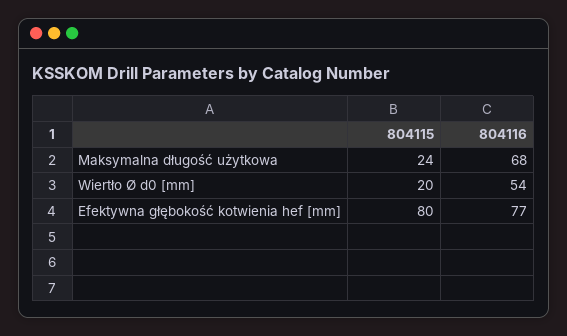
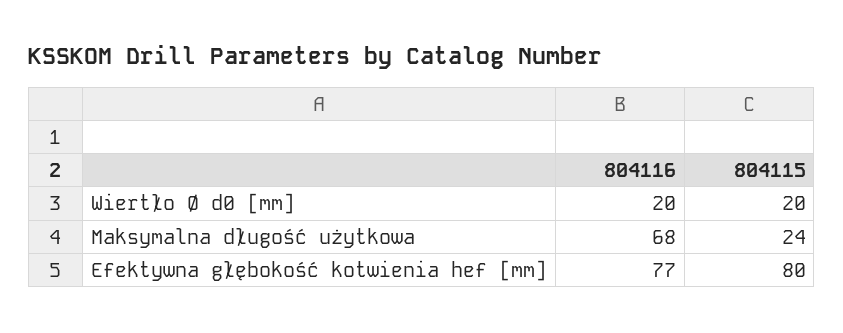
  {
    "804115": {
      "Maksymalna długość użytkowa": 24,
      "Wiertło Ø d0 [mm]": 20,
      "Efektywna głębokość kotwienia hef [mm]": 80
    },
    "804116": {
      "Maksymalna długość użytkowa": 68,
-     "Wiertło Ø d0 [mm]": 54,
+     "Wiertło Ø d0 [mm]": 20,
      "Efektywna głębokość kotwienia hef [mm]": 77
    }
  }

